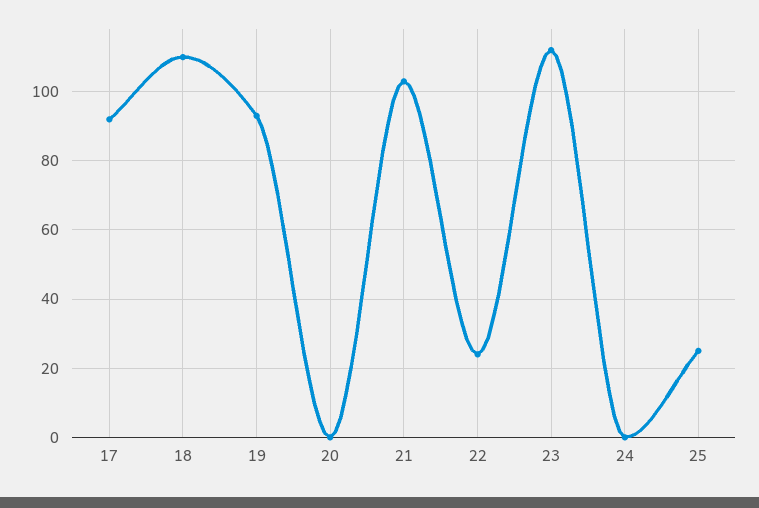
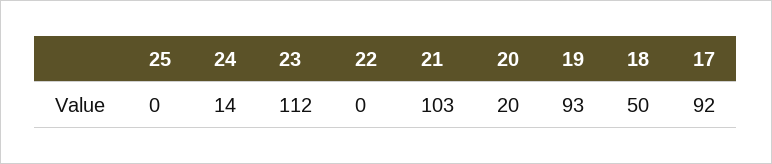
  {
    "17": 92,
-   "18": 110,
+   "18": 50,
    "19": 93,
-   "20": 0,
+   "20": 20,
    "21": 103,
-   "22": 25,
+   "22": 0,
    "23": 112,
-   "24": 0,
+   "24": 14,
-   "25": 25
+   "25": 0
  }

